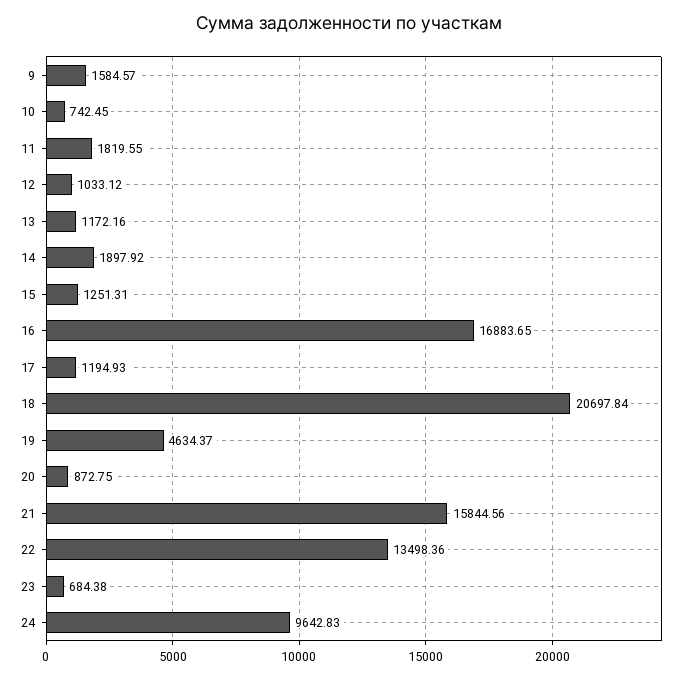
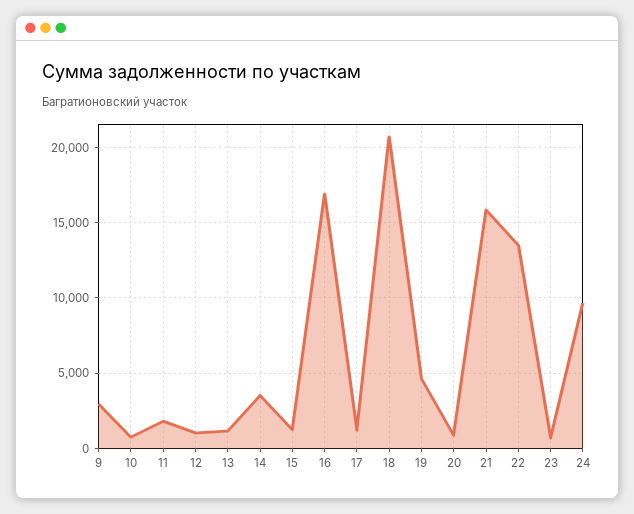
  {
-   "9": 1584.57,
+   "9": 3000,
    "10": 742.45,
    "11": 1819.55,
    "12": 1033.12,
    "13": 1172.16,
-   "14": 1897.92,
+   "14": 3500,
    "15": 1251.31,
    "16": 16883.65,
    "17": 1194.93,
    "18": 20697.84,
    "19": 4634.37,
    "20": 872.75,
    "21": 15844.56,
    "22": 13498.36,
    "23": 684.38,
    "24": 9642.83
  }

